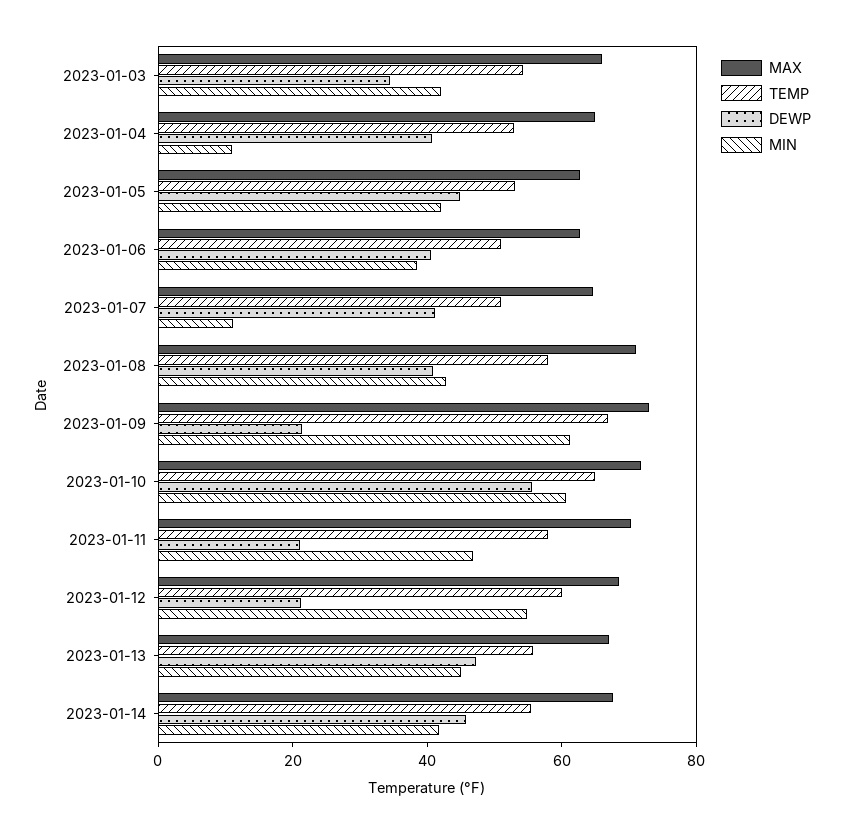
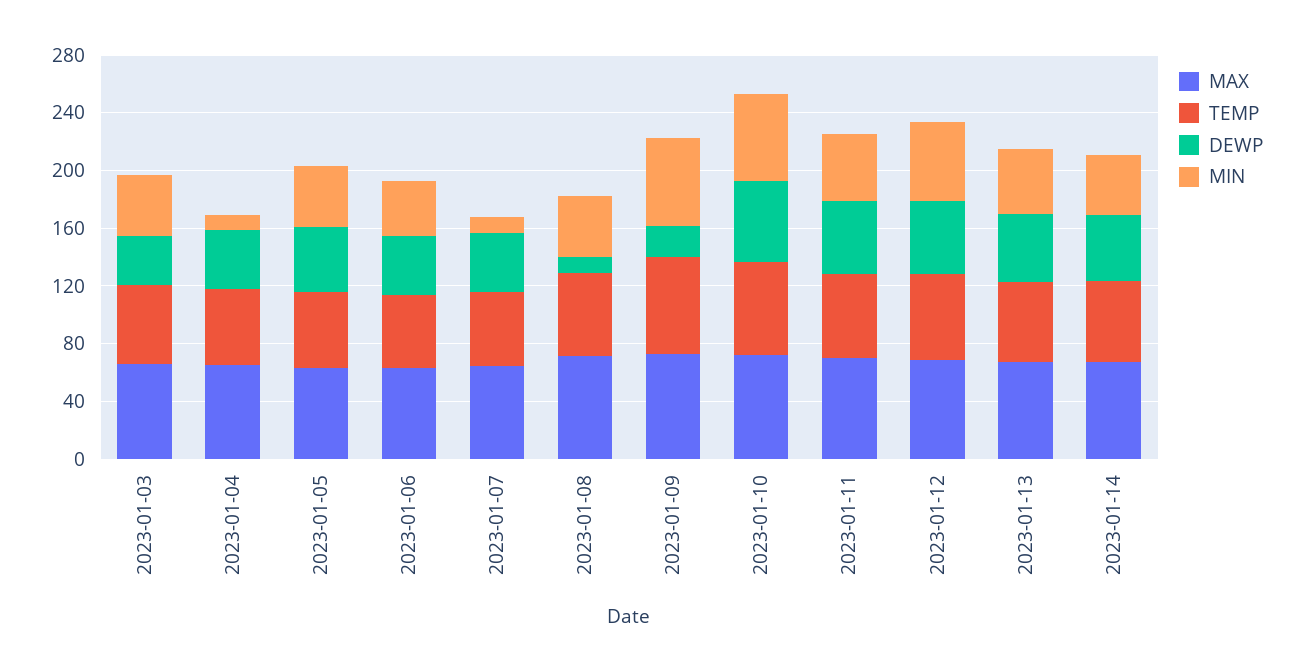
  {
    "MAX": {
      "2023-01-03": 65,
      "2023-01-04": 65,
      "2023-01-05": 65,
      "2023-01-06": 65,
      "2023-01-07": 65,
      "2023-01-08": 70,
      "2023-01-09": 75,
      "2023-01-10": 70,
      "2023-01-11": 70,
      "2023-01-12": 70,
      "2023-01-13": 65,
      "2023-01-14": 70
    },
    "TEMP": {
      "2023-01-03": 55,
      "2023-01-04": 55,
      "2023-01-05": 55,
      "2023-01-06": 50,
      "2023-01-07": 50,
      "2023-01-08": 60,
      "2023-01-09": 65,
      "2023-01-10": 65,
      "2023-01-11": 60,
      "2023-01-12": 60,
      "2023-01-13": 55,
      "2023-01-14": 55
    },
    "DEWP": {
      "2023-01-03": 35,
      "2023-01-04": 40,
      "2023-01-05": 45,
      "2023-01-06": 40,
      "2023-01-07": 40,
-     "2023-01-08": 40,
+     "2023-01-08": 10,
      "2023-01-09": 20,
      "2023-01-10": 55,
-     "2023-01-11": 20,
+     "2023-01-11": 50,
-     "2023-01-12": 20,
+     "2023-01-12": 50,
      "2023-01-13": 45,
      "2023-01-14": 45
    },
    "MIN": {
      "2023-01-03": 40,
      "2023-01-04": 10,
      "2023-01-05": 40,
      "2023-01-06": 40,
      "2023-01-07": 10,
      "2023-01-08": 45,
      "2023-01-09": 60,
      "2023-01-10": 60,
      "2023-01-11": 45,
      "2023-01-12": 55,
      "2023-01-13": 45,
      "2023-01-14": 40
    }
  }

